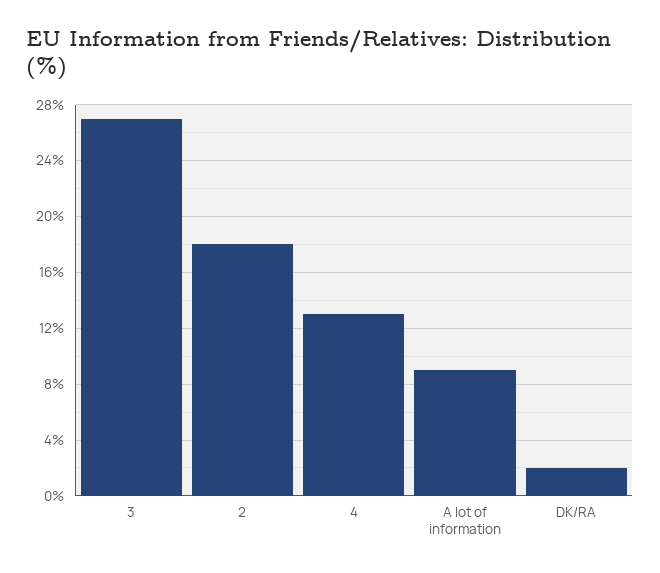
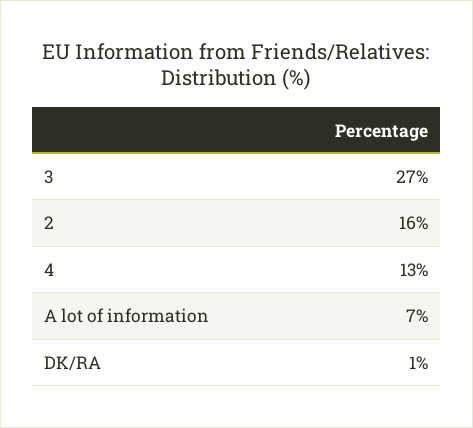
  {
    "3": 27,
-   "2": 18,
+   "2": 16,
    "4": 13,
-   "A lot of information": 9,
+   "A lot of information": 7,
-   "DK/RA": 2
+   "DK/RA": 1
  }

